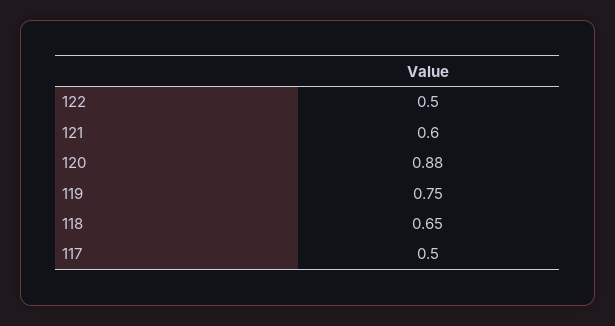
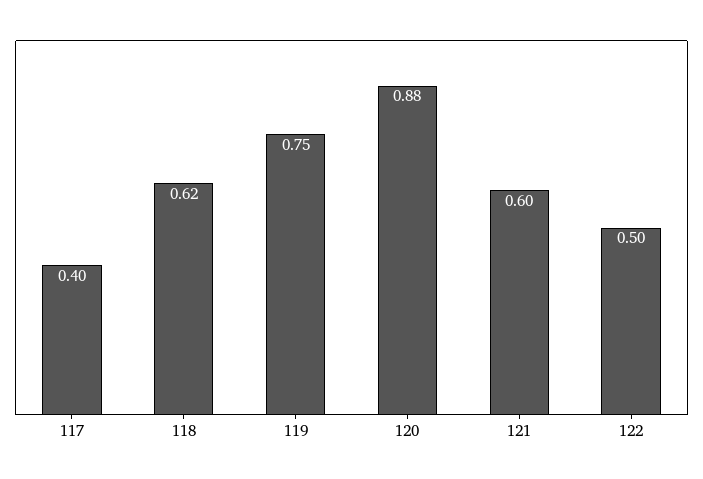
  {
    "122": 0.5,
    "121": 0.6,
    "120": 0.88,
    "119": 0.75,
-   "118": 0.65,
+   "118": 0.62,
-   "117": 0.5
+   "117": 0.4
  }

